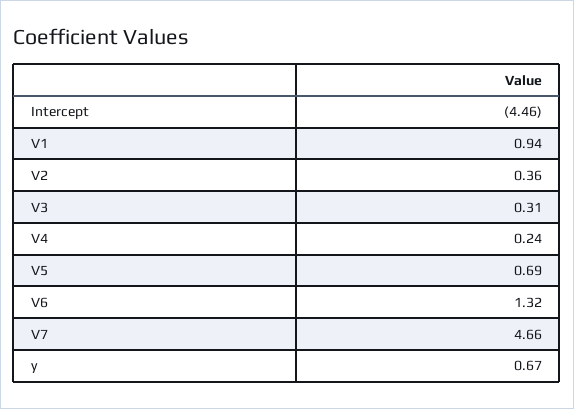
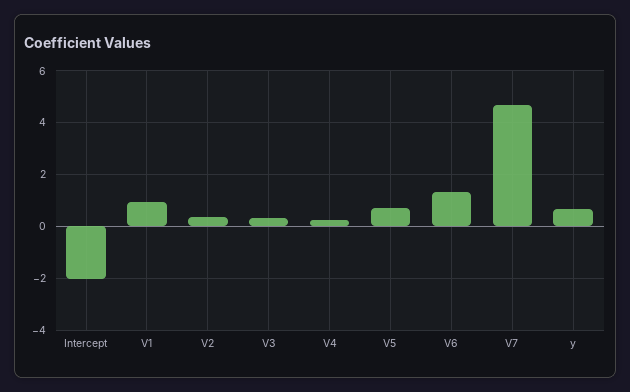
  {
-   "Intercept": -4.46,
+   "Intercept": -2,
    "V1": 0.94,
    "V2": 0.36,
    "V3": 0.31,
    "V4": 0.24,
    "V5": 0.69,
    "V6": 1.32,
    "V7": 4.66,
    "y": 0.67
  }

